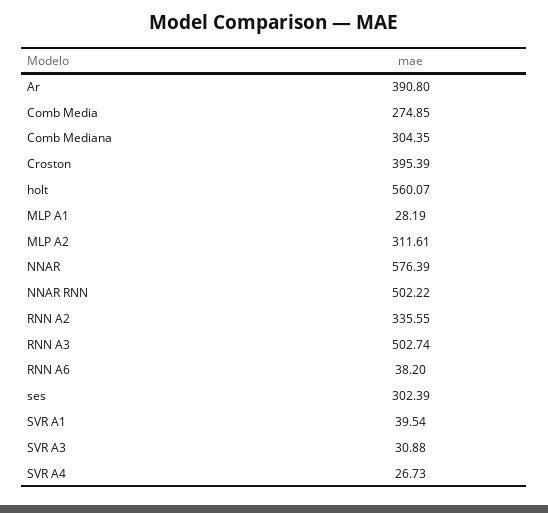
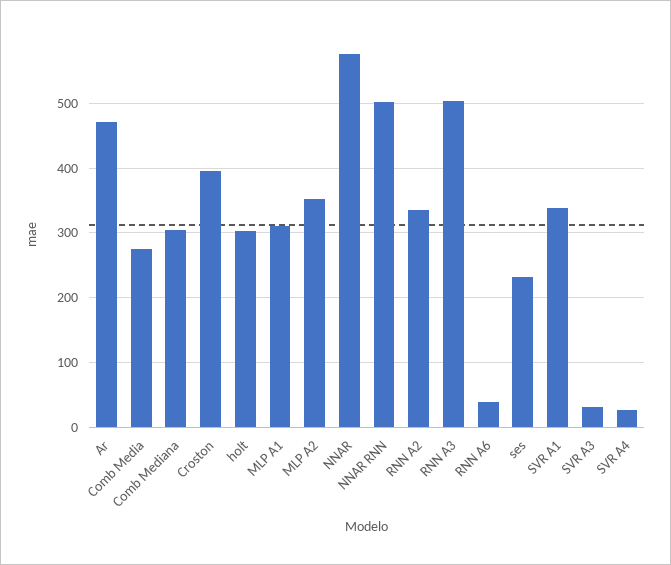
  {
-   "Ar": 390.8,
+   "Ar": 470,
    "Comb Media": 274.85,
    "Comb Mediana": 304.35,
    "Croston": 395.39,
-   "holt": 560.07,
+   "holt": 300,
-   "MLP A1": 28.19,
+   "MLP A1": 310,
-   "MLP A2": 311.61,
+   "MLP A2": 350,
    "NNAR": 576.39,
    "NNAR RNN": 502.22,
    "RNN A2": 335.55,
    "RNN A3": 502.74,
    "RNN A6": 38.2,
-   "ses": 302.39,
+   "ses": 230,
-   "SVR A1": 39.54,
+   "SVR A1": 340,
    "SVR A3": 30.88,
    "SVR A4": 26.73
  }

